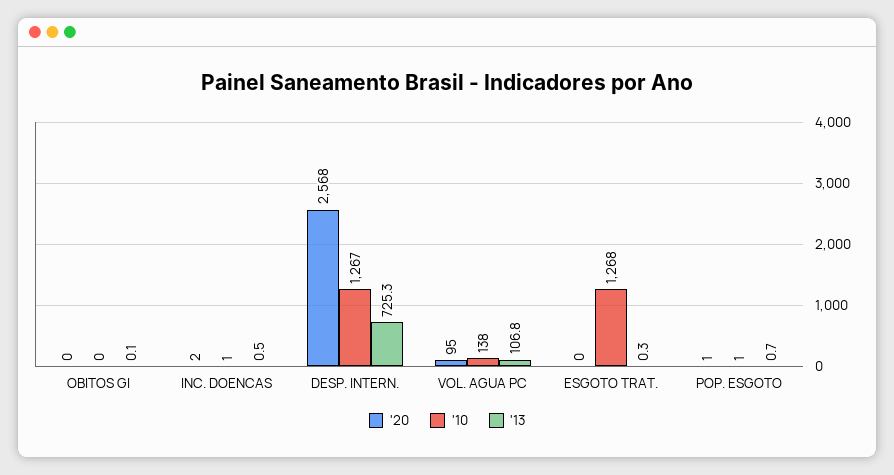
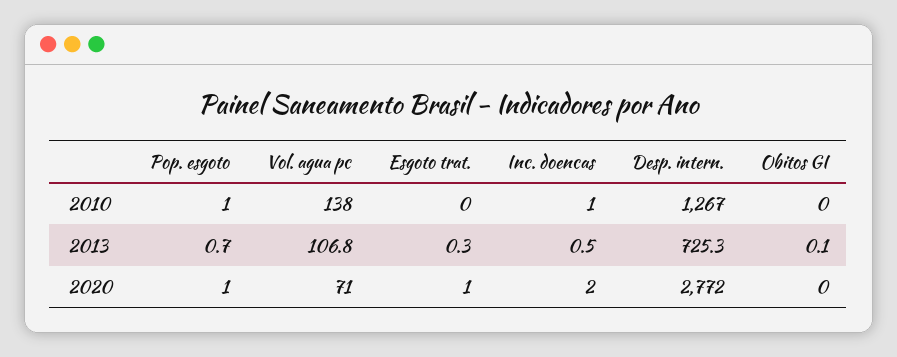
  {
    "'20": {
      "OBITOS GI": 0,
      "INC. DOENCAS": 2,
-     "DESP. INTERN.": 2568,
+     "DESP. INTERN.": 2772,
-     "VOL. AGUA PC": 95,
+     "VOL. AGUA PC": 71,
-     "ESGOTO TRAT.": 0,
+     "ESGOTO TRAT.": 1,
      "POP. ESGOTO": 1
    },
    "'10": {
      "OBITOS GI": 0,
      "INC. DOENCAS": 1,
      "DESP. INTERN.": 1267,
      "VOL. AGUA PC": 138,
-     "ESGOTO TRAT.": 1268,
+     "ESGOTO TRAT.": 0,
      "POP. ESGOTO": 1
    },
    "'13": {
      "OBITOS GI": 0.1,
      "INC. DOENCAS": 0.5,
      "DESP. INTERN.": 725.3,
      "VOL. AGUA PC": 106.8,
      "ESGOTO TRAT.": 0.3,
      "POP. ESGOTO": 0.7
    }
  }

